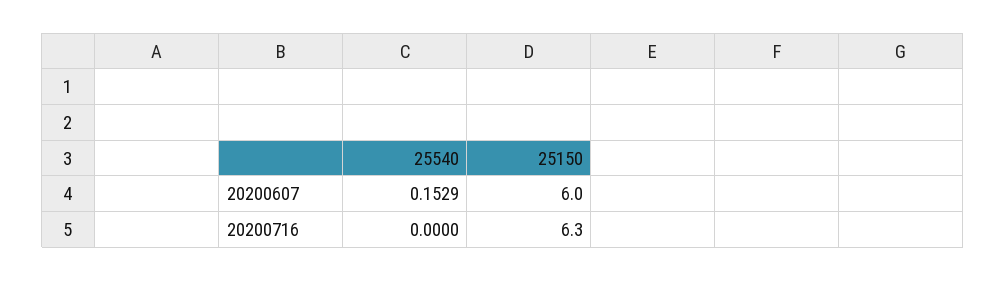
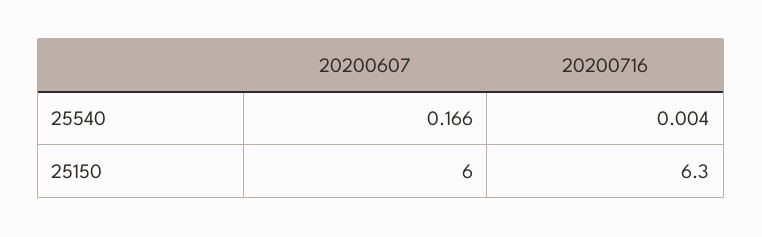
  {
    "25540": {
-     "20200607": 0.1529,
+     "20200607": 0.166,
-     "20200716": 0
+     "20200716": 0.004
    },
    "25150": {
      "20200607": 6,
      "20200716": 6.3
    }
  }

